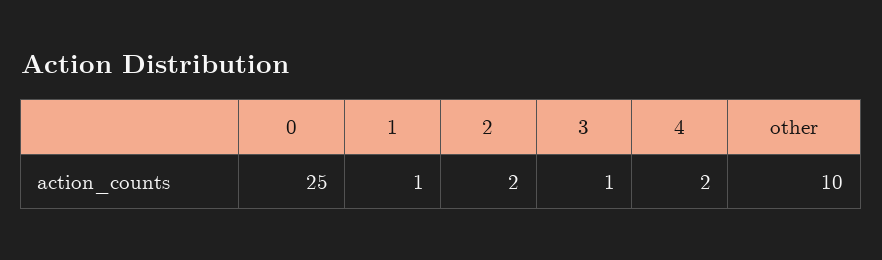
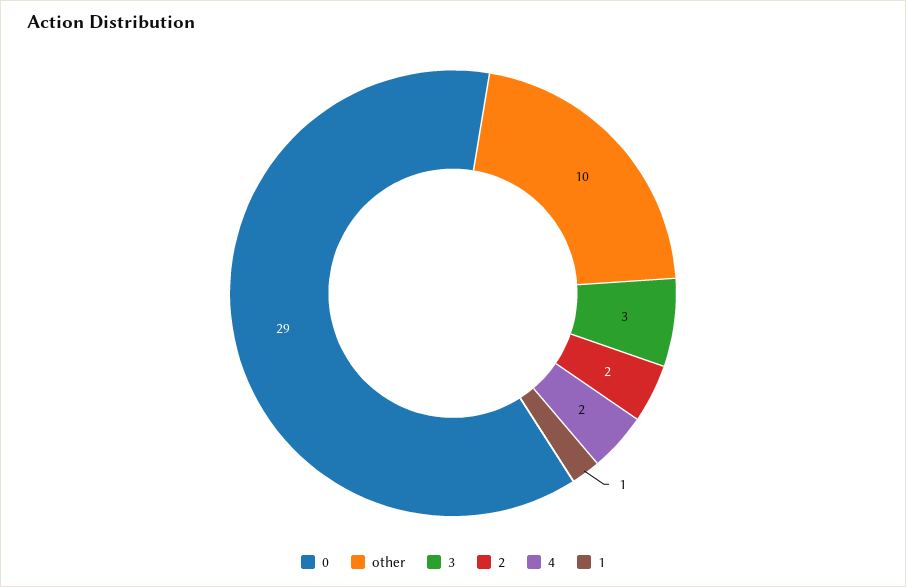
  {
-   "0": 25,
+   "0": 29,
    "1": 1,
    "2": 2,
-   "3": 1,
+   "3": 3,
    "4": 2,
    "other": 10
  }

